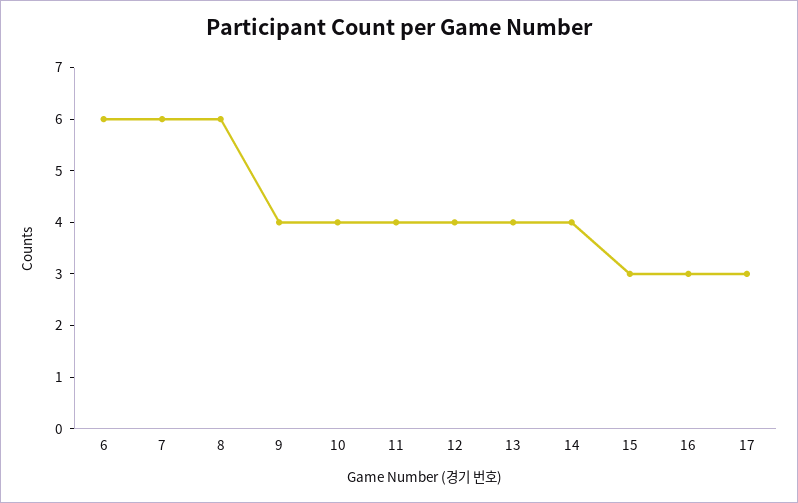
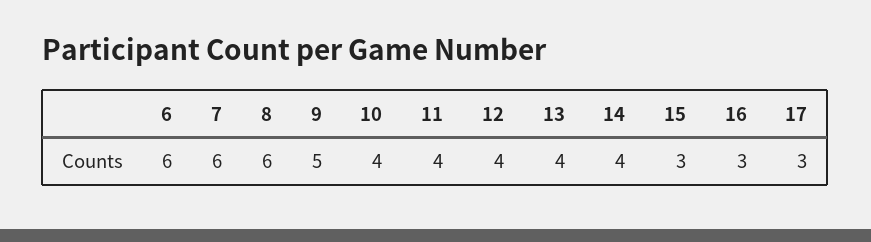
  {
    "6": 6,
    "7": 6,
    "8": 6,
-   "9": 4,
+   "9": 5,
    "10": 4,
    "11": 4,
    "12": 4,
    "13": 4,
    "14": 4,
    "15": 3,
    "16": 3,
    "17": 3
  }

